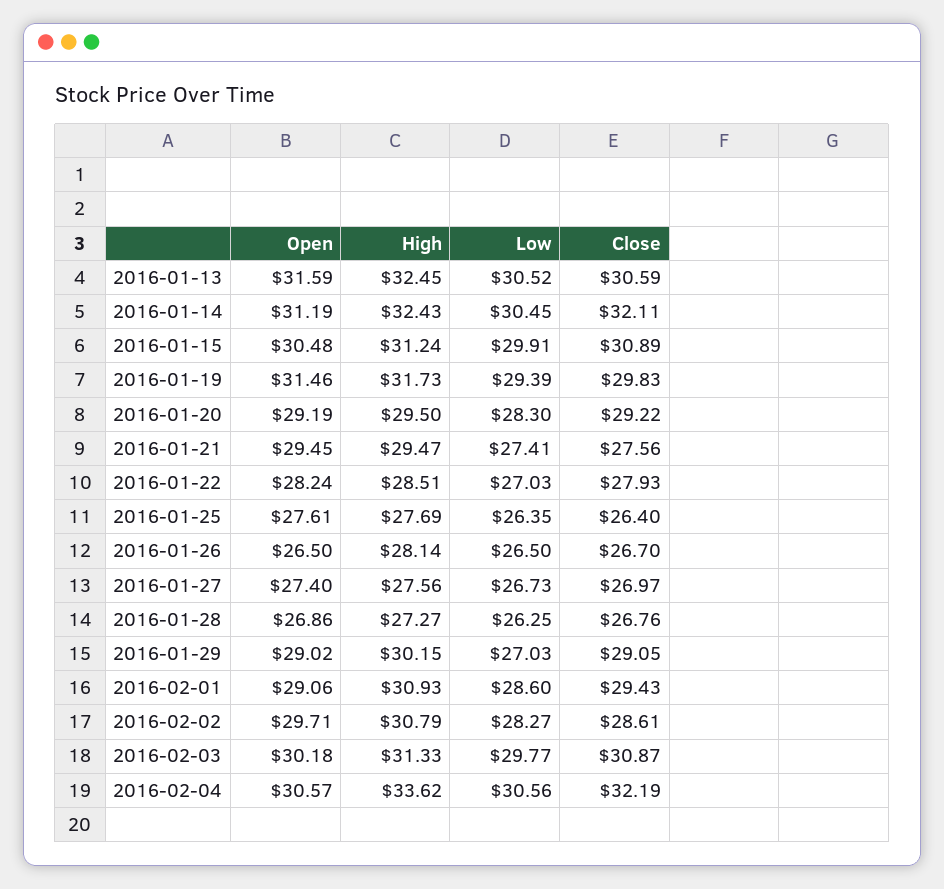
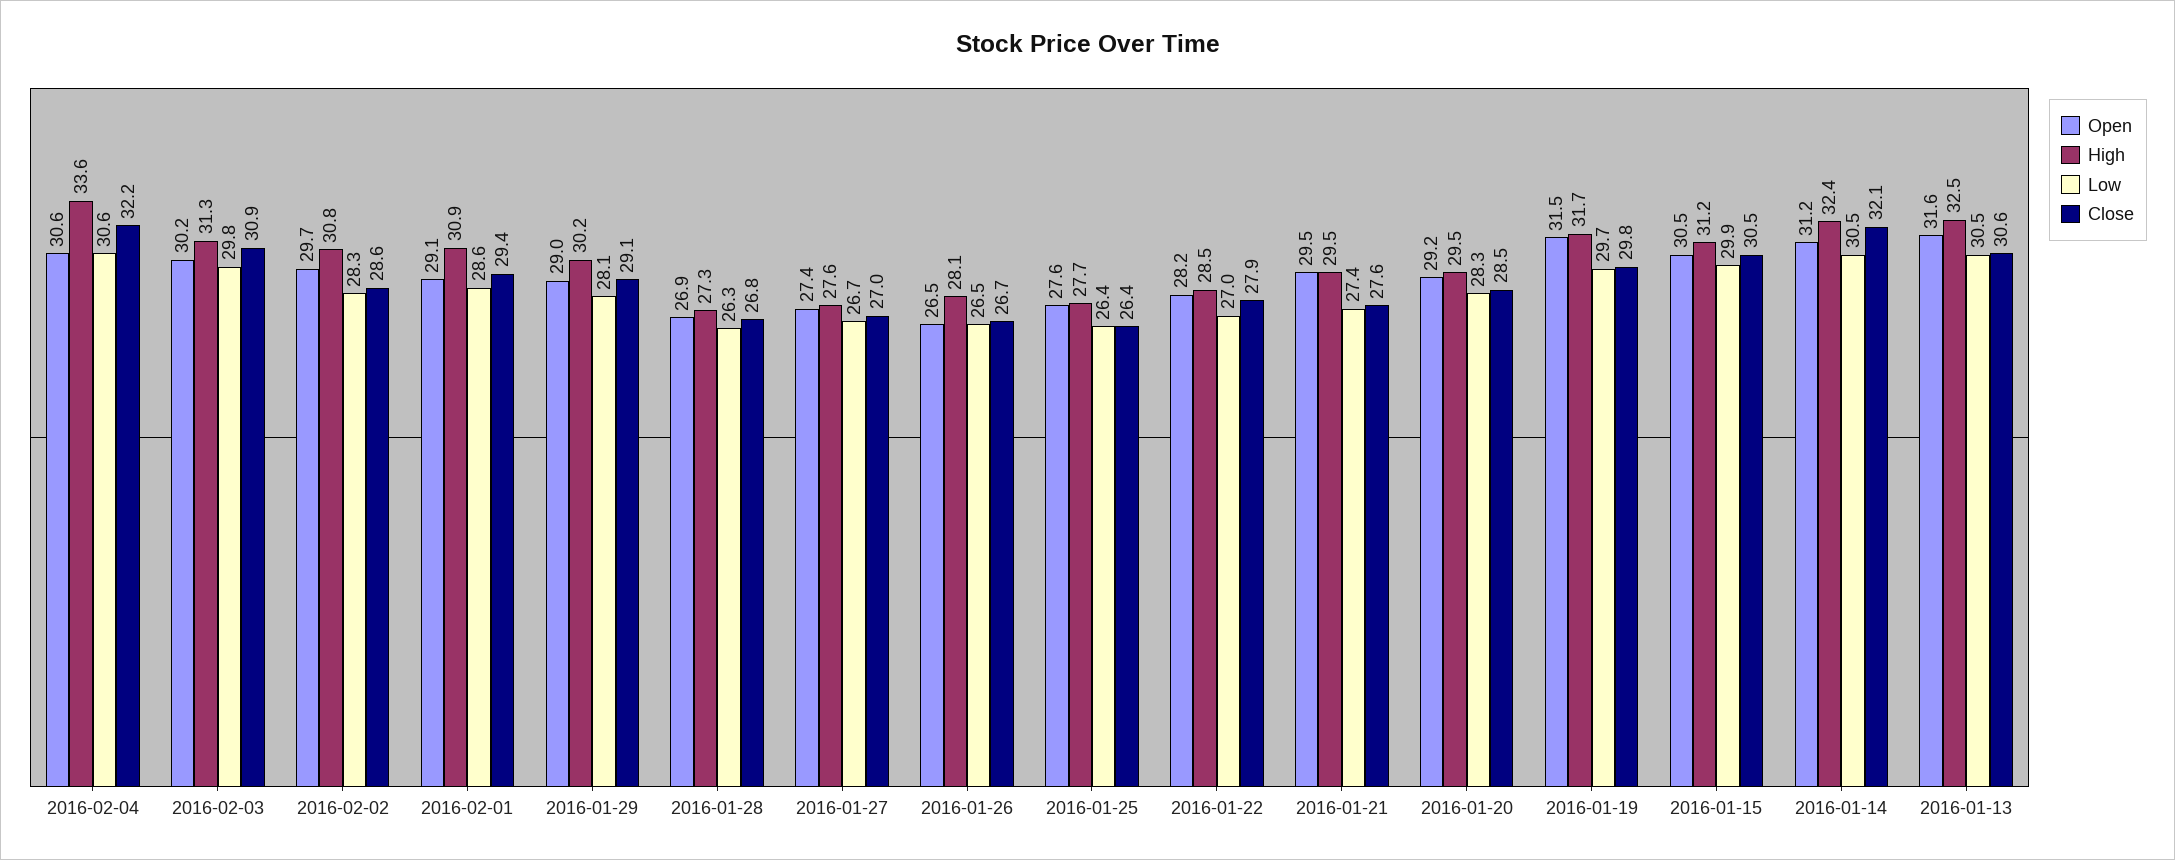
  {
    "Open": {
      "2016-01-13": 31.59,
      "2016-01-14": 31.19,
      "2016-01-15": 30.48,
      "2016-01-19": 31.46,
      "2016-01-20": 29.19,
      "2016-01-21": 29.45,
      "2016-01-22": 28.24,
      "2016-01-25": 27.61,
      "2016-01-26": 26.5,
      "2016-01-27": 27.4,
      "2016-01-28": 26.86,
      "2016-01-29": 29.02,
      "2016-02-01": 29.06,
      "2016-02-02": 29.71,
      "2016-02-03": 30.18,
      "2016-02-04": 30.57
    },
    "High": {
      "2016-01-13": 32.45,
      "2016-01-14": 32.43,
      "2016-01-15": 31.24,
      "2016-01-19": 31.73,
      "2016-01-20": 29.5,
      "2016-01-21": 29.47,
      "2016-01-22": 28.51,
      "2016-01-25": 27.69,
      "2016-01-26": 28.14,
      "2016-01-27": 27.56,
      "2016-01-28": 27.27,
      "2016-01-29": 30.15,
      "2016-02-01": 30.93,
      "2016-02-02": 30.79,
      "2016-02-03": 31.33,
      "2016-02-04": 33.62
    },
    "Low": {
      "2016-01-13": 30.52,
      "2016-01-14": 30.45,
      "2016-01-15": 29.91,
-     "2016-01-19": 29.39,
+     "2016-01-19": 29.7,
      "2016-01-20": 28.3,
      "2016-01-21": 27.41,
      "2016-01-22": 27.03,
      "2016-01-25": 26.35,
      "2016-01-26": 26.5,
      "2016-01-27": 26.73,
      "2016-01-28": 26.25,
-     "2016-01-29": 27.03,
+     "2016-01-29": 28.1,
      "2016-02-01": 28.6,
      "2016-02-02": 28.27,
      "2016-02-03": 29.77,
      "2016-02-04": 30.56
    },
    "Close": {
      "2016-01-13": 30.59,
      "2016-01-14": 32.11,
-     "2016-01-15": 30.89,
+     "2016-01-15": 30.5,
      "2016-01-19": 29.83,
-     "2016-01-20": 29.22,
+     "2016-01-20": 28.5,
      "2016-01-21": 27.56,
      "2016-01-22": 27.93,
      "2016-01-25": 26.4,
      "2016-01-26": 26.7,
      "2016-01-27": 26.97,
      "2016-01-28": 26.76,
      "2016-01-29": 29.05,
      "2016-02-01": 29.43,
      "2016-02-02": 28.61,
      "2016-02-03": 30.87,
      "2016-02-04": 32.19
    }
  }

